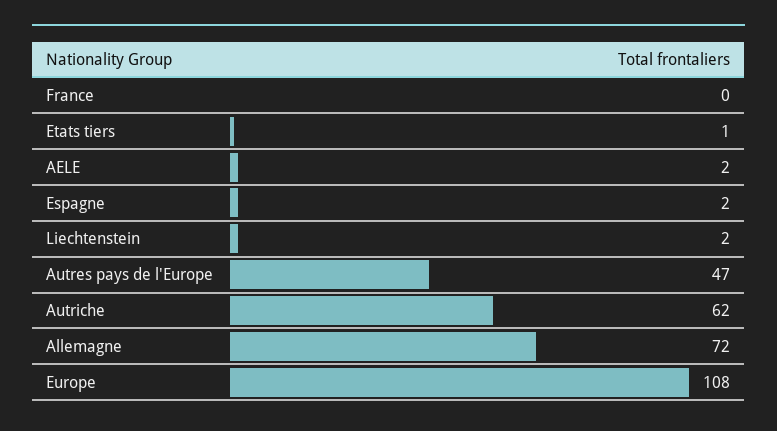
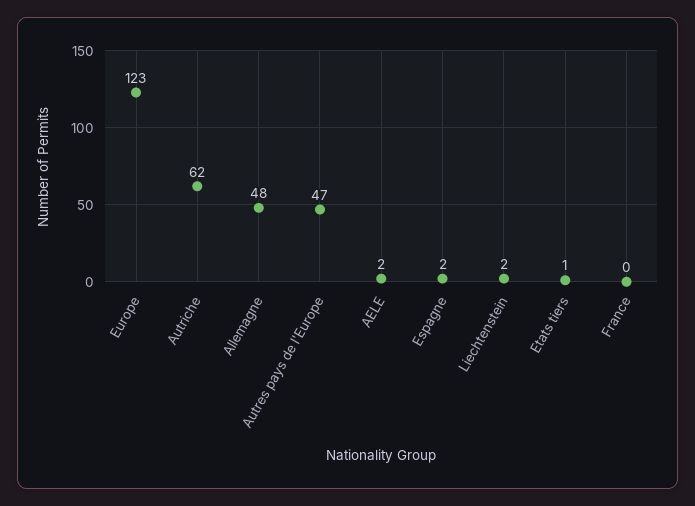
  {
    "France": 0,
    "Etats tiers": 1,
    "AELE": 2,
    "Espagne": 2,
    "Liechtenstein": 2,
    "Autres pays de l'Europe": 47,
    "Autriche": 62,
-   "Allemagne": 72,
+   "Allemagne": 48,
-   "Europe": 108
+   "Europe": 123
  }

